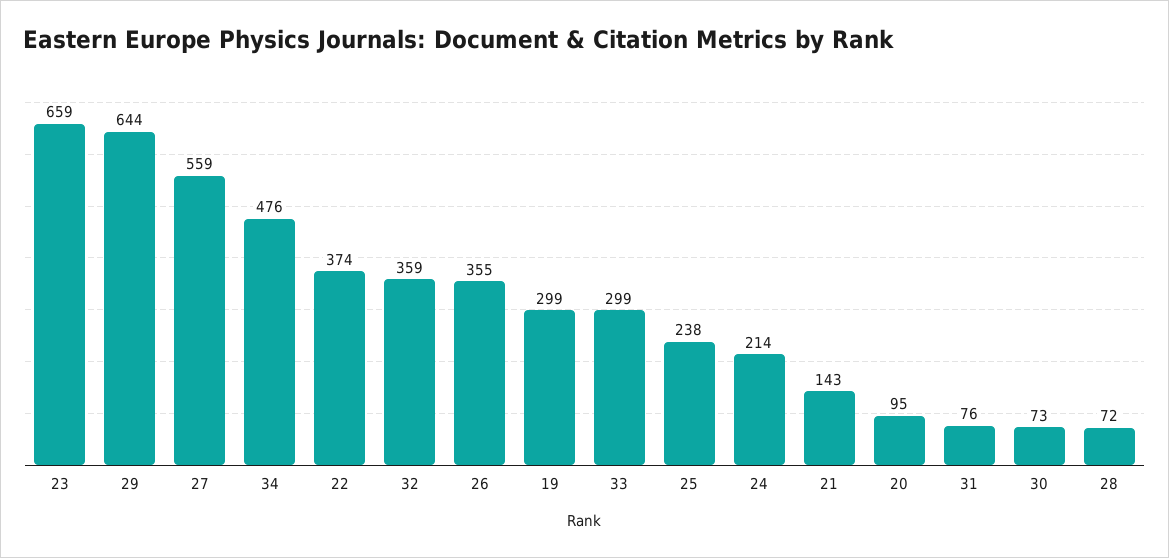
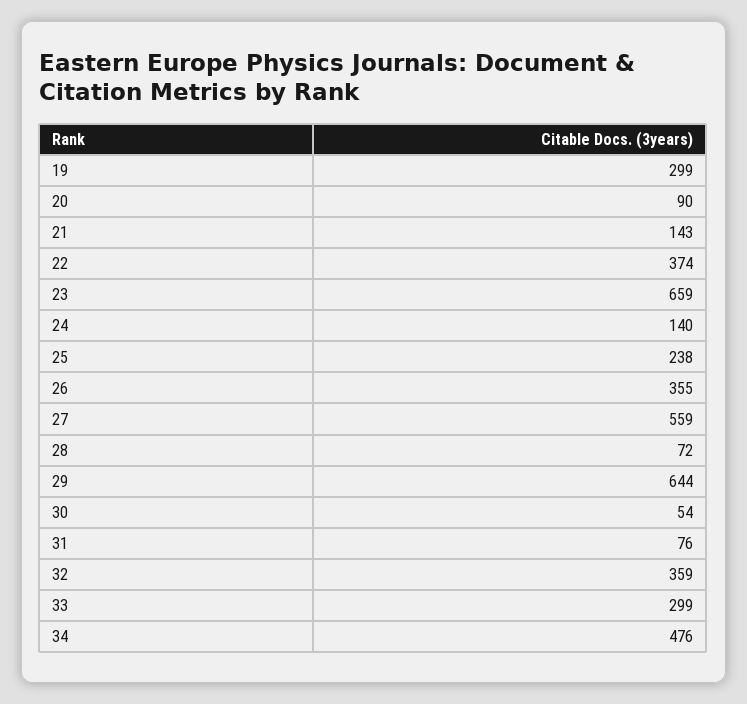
  {
    "23": 659,
    "29": 644,
    "27": 559,
    "34": 476,
    "22": 374,
    "32": 359,
    "26": 355,
    "19": 299,
    "33": 299,
    "25": 238,
-   "24": 214,
+   "24": 140,
    "21": 143,
-   "20": 95,
+   "20": 90,
    "31": 76,
-   "30": 73,
+   "30": 54,
    "28": 72
  }

